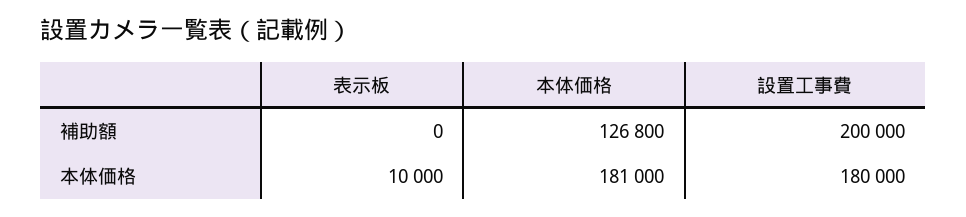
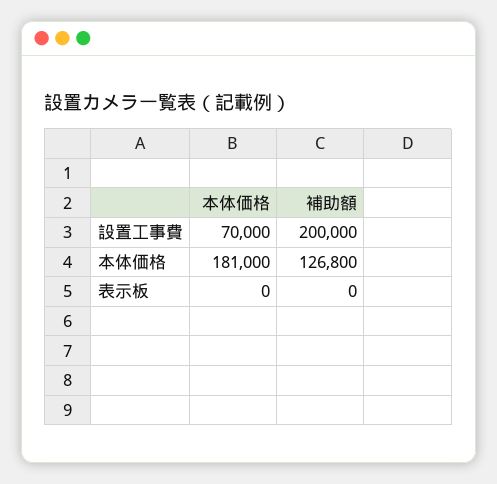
  {
    "表示板": {
      "補助額": 0,
-     "本体価格": 10000
+     "本体価格": 0
    },
    "本体価格": {
      "補助額": 126800,
      "本体価格": 181000
    },
    "設置工事費": {
      "補助額": 200000,
-     "本体価格": 180000
+     "本体価格": 70000
    }
  }

